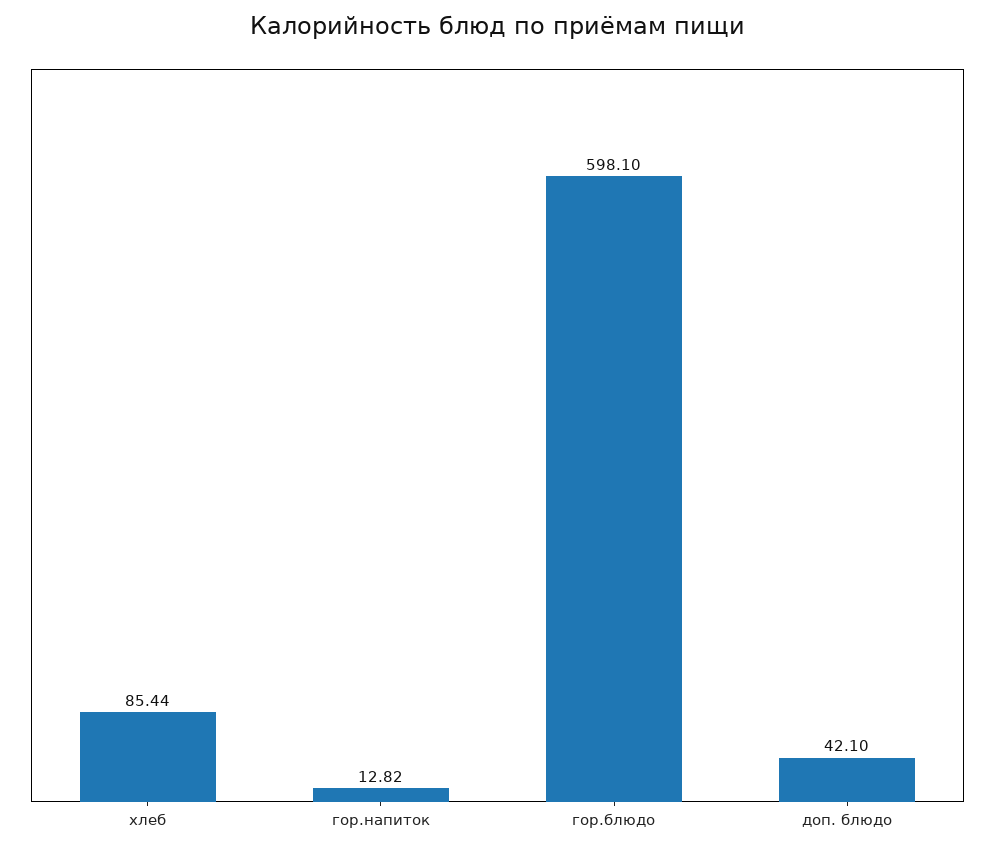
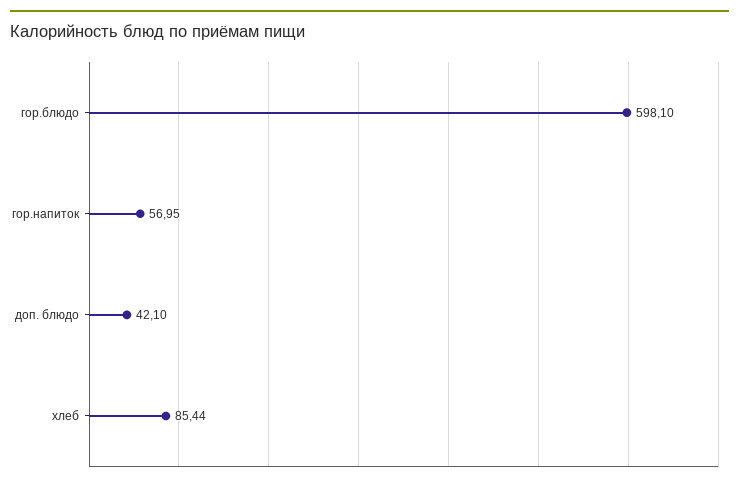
  {
    "хлеб": 85.44,
-   "гор.напиток": 12.82,
+   "гор.напиток": 56.95,
    "гор.блюдо": 598.1,
    "доп. блюдо": 42.1
  }

